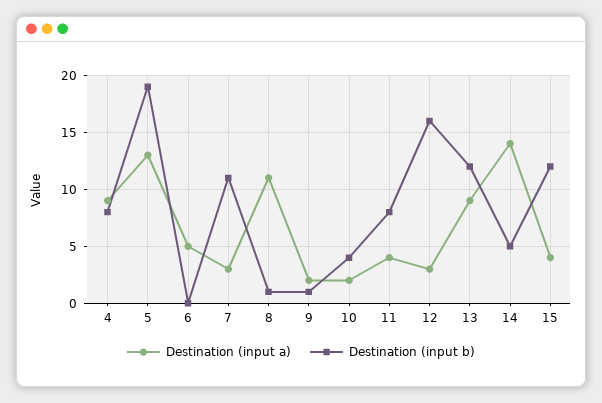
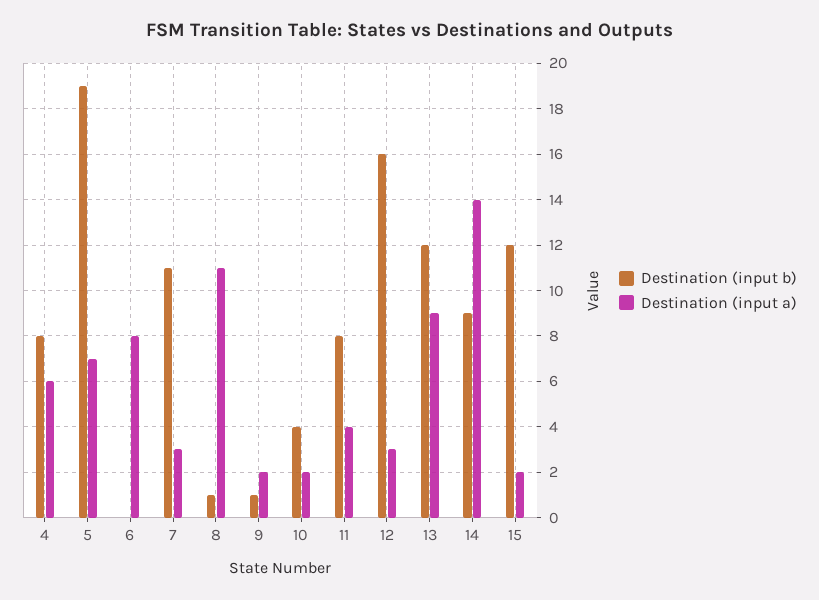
  {
    "Destination (input a)": {
-     "4": 9,
+     "4": 6,
-     "5": 13,
+     "5": 7,
-     "6": 5,
+     "6": 8,
      "7": 3,
      "8": 11,
      "9": 2,
      "10": 2,
      "11": 4,
      "12": 3,
      "13": 9,
      "14": 14,
-     "15": 4
+     "15": 2
    },
    "Destination (input b)": {
      "4": 8,
      "5": 19,
      "6": 0,
      "7": 11,
      "8": 1,
      "9": 1,
      "10": 4,
      "11": 8,
      "12": 16,
      "13": 12,
-     "14": 5,
+     "14": 9,
      "15": 12
    }
  }

